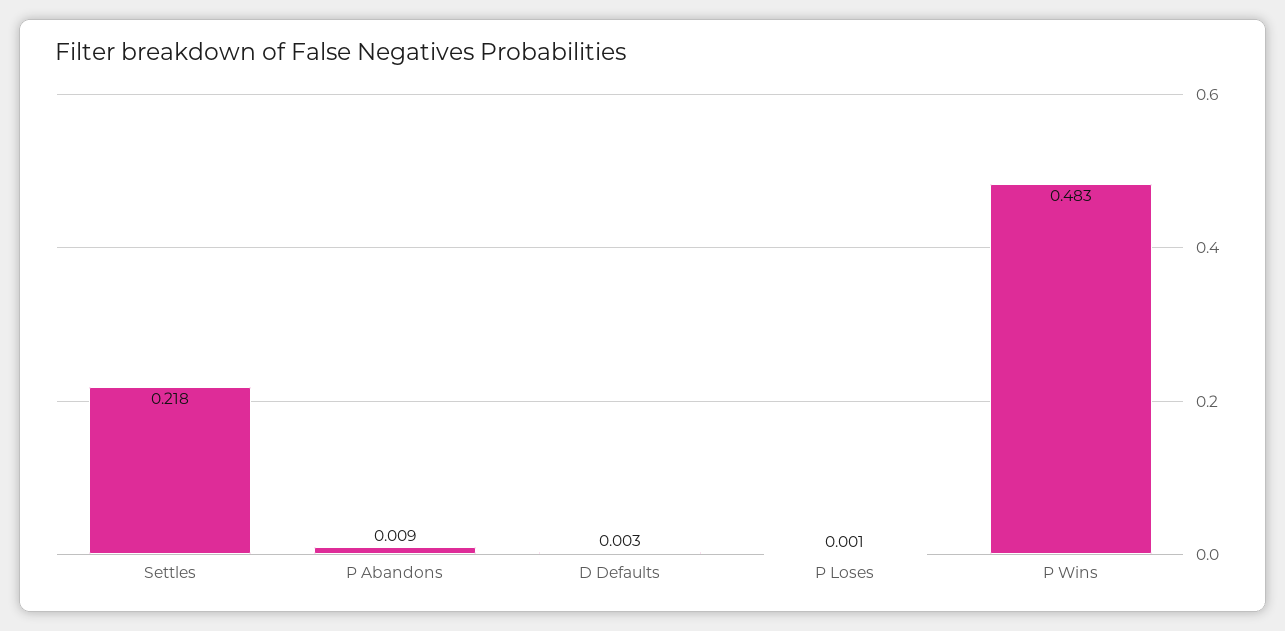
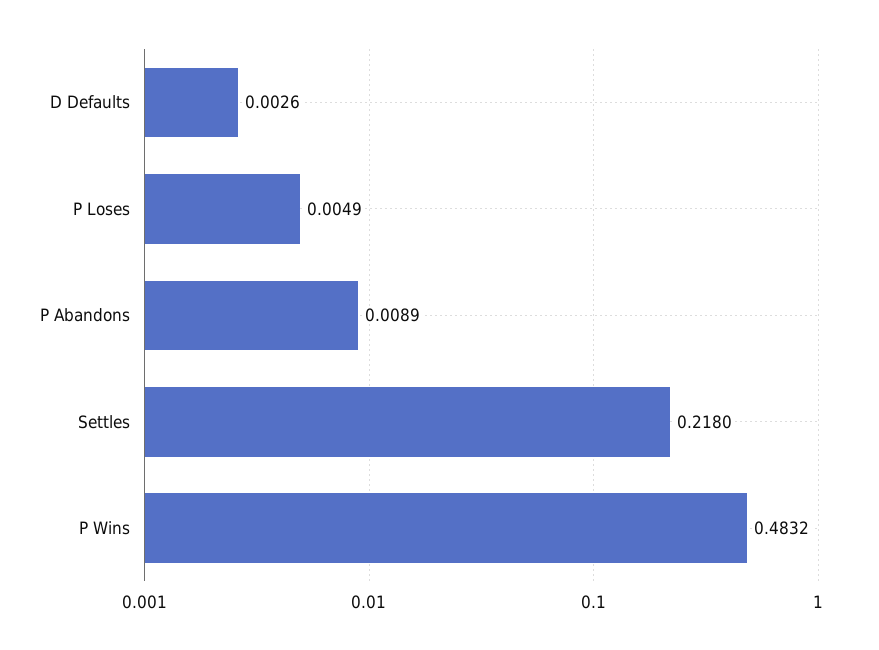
  {
    "Settles": 0.218,
    "P Abandons": 0.0089,
    "D Defaults": 0.0026,
-   "P Loses": 0.001,
+   "P Loses": 0.0049,
    "P Wins": 0.4832
  }

